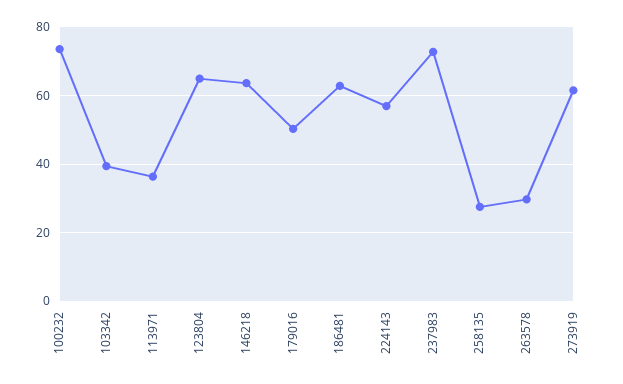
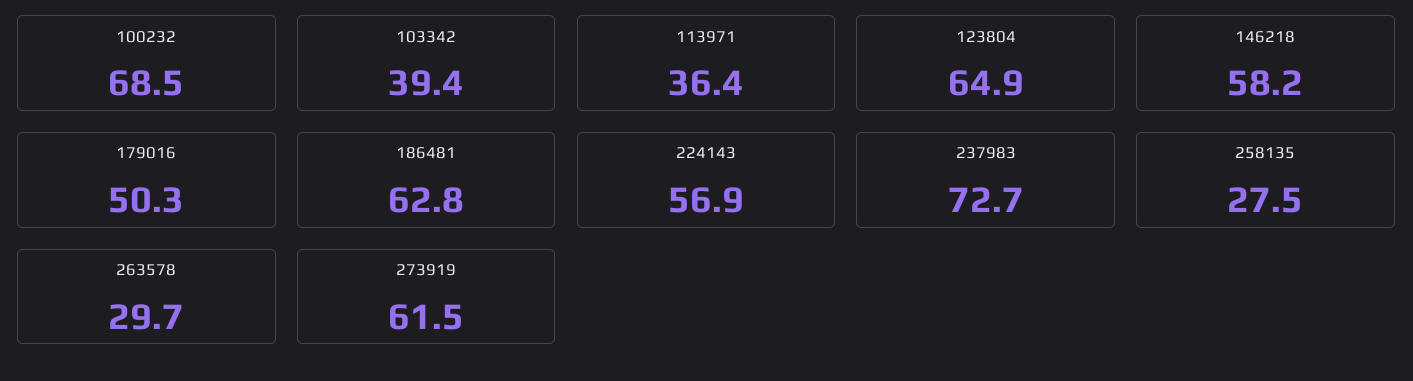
  {
-   "100232": 74,
+   "100232": 68.5,
    "103342": 39.4,
    "113971": 36.4,
    "123804": 64.9,
-   "146218": 64,
+   "146218": 58.2,
    "179016": 50.3,
    "186481": 62.8,
    "224143": 56.9,
    "237983": 72.7,
    "258135": 27.5,
    "263578": 29.7,
    "273919": 61.5
  }

